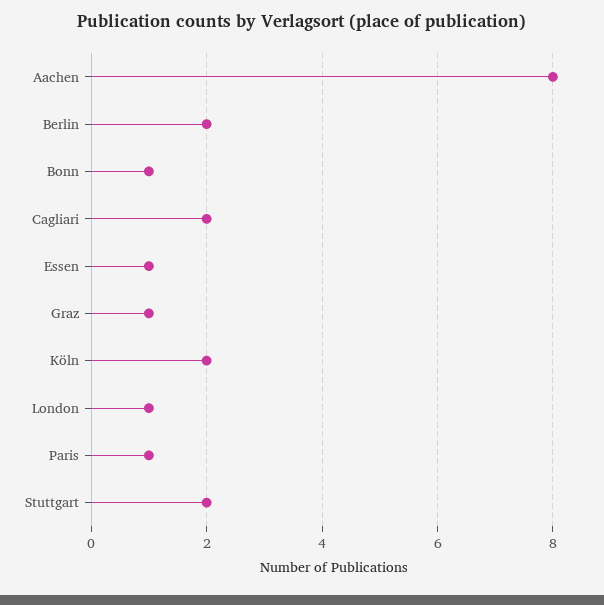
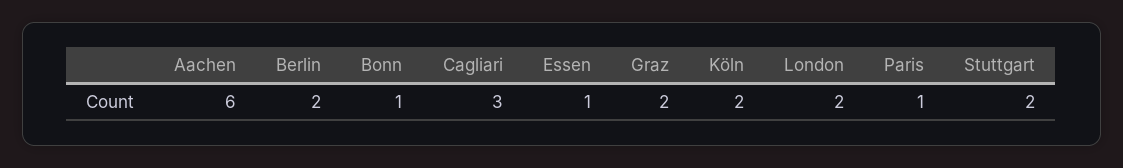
  {
-   "Aachen": 8,
+   "Aachen": 6,
    "Berlin": 2,
    "Bonn": 1,
-   "Cagliari": 2,
+   "Cagliari": 3,
    "Essen": 1,
-   "Graz": 1,
+   "Graz": 2,
    "Köln": 2,
-   "London": 1,
+   "London": 2,
    "Paris": 1,
    "Stuttgart": 2
  }

